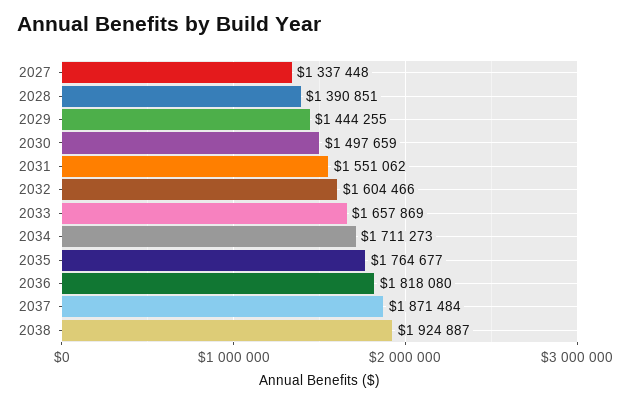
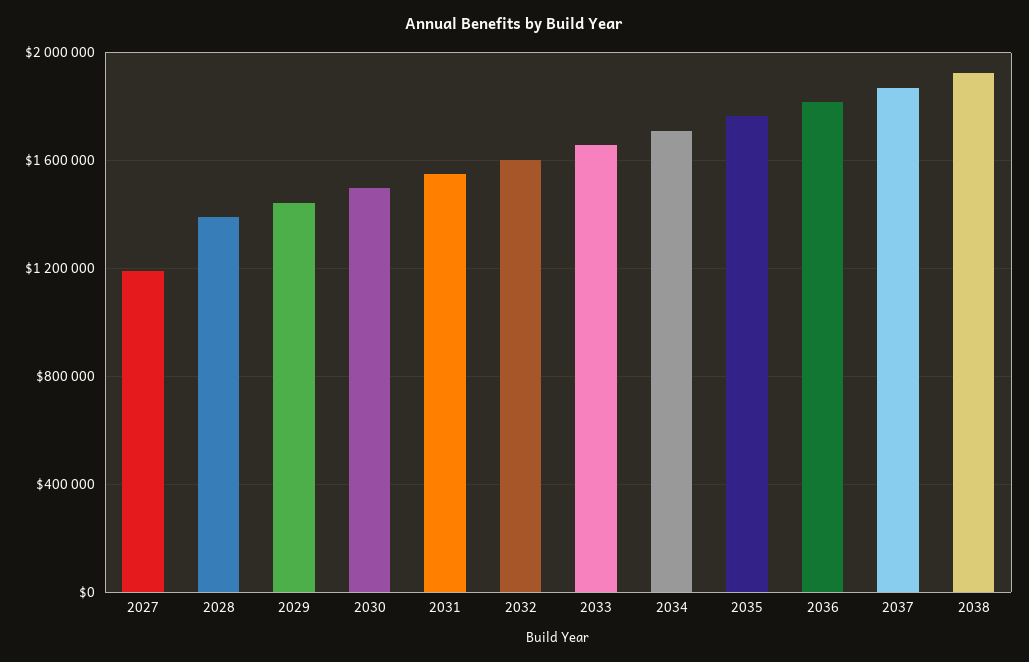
  {
-   "2027": 1337448,
+   "2027": 1200000,
    "2028": 1390851,
    "2029": 1444255,
    "2030": 1497659,
    "2031": 1551062,
    "2032": 1604466,
    "2033": 1657869,
    "2034": 1711273,
    "2035": 1764677,
    "2036": 1818080,
    "2037": 1871484,
    "2038": 1924887
  }

